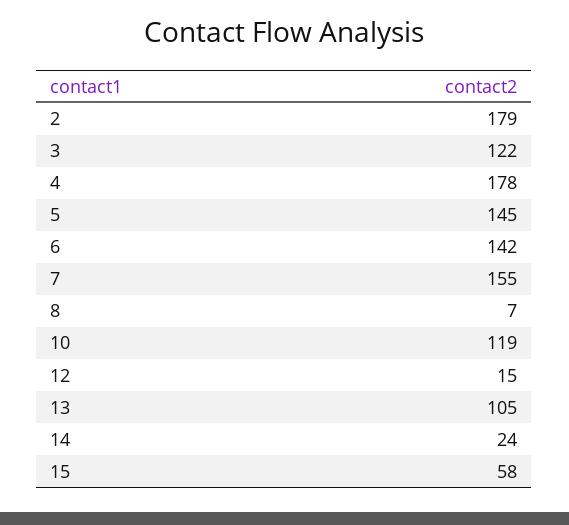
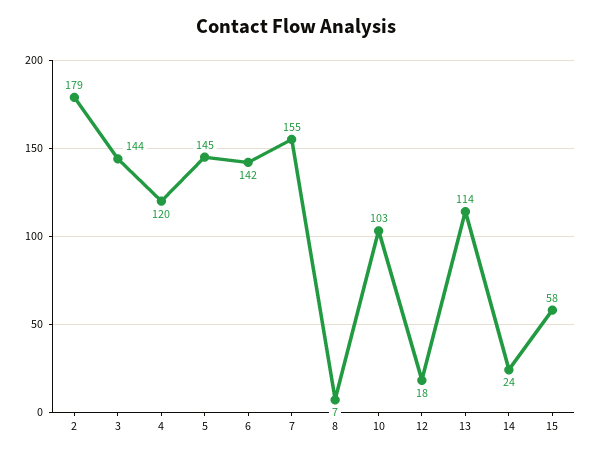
  {
    "2": 179,
-   "3": 122,
+   "3": 144,
-   "4": 178,
+   "4": 120,
    "5": 145,
    "6": 142,
    "7": 155,
    "8": 7,
-   "10": 119,
+   "10": 103,
-   "12": 15,
+   "12": 18,
-   "13": 105,
+   "13": 114,
    "14": 24,
    "15": 58
  }

